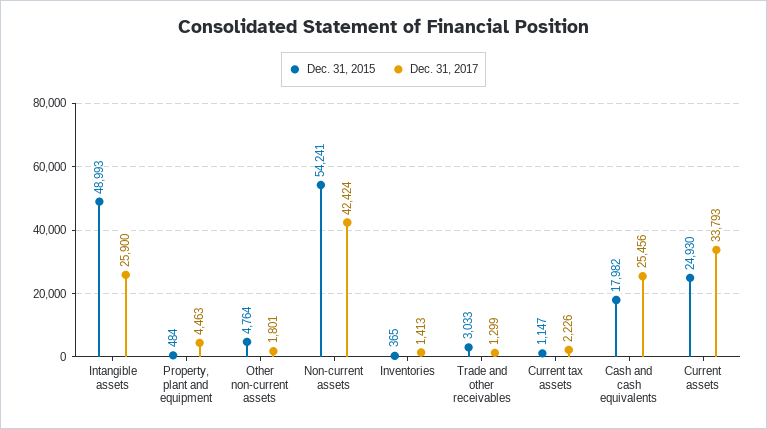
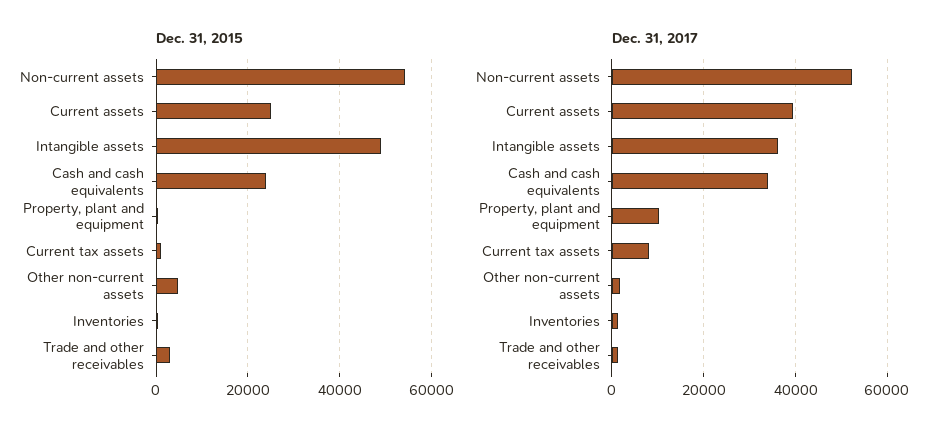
  {
    "Dec. 31, 2015": {
      "Intangible assets": 48993,
      "Property, plant and equipment": 484,
      "Other non-current assets": 4764,
      "Non-current assets": 54241,
      "Inventories": 365,
      "Trade and other receivables": 3033,
      "Current tax assets": 1147,
-     "Cash and cash equivalents": 17982,
+     "Cash and cash equivalents": 24000,
      "Current assets": 24930
    },
    "Dec. 31, 2017": {
-     "Intangible assets": 25900,
+     "Intangible assets": 36000,
-     "Property, plant and equipment": 4463,
+     "Property, plant and equipment": 10000,
      "Other non-current assets": 1801,
-     "Non-current assets": 42424,
+     "Non-current assets": 52000,
      "Inventories": 1413,
      "Trade and other receivables": 1299,
-     "Current tax assets": 2226,
+     "Current tax assets": 8000,
-     "Cash and cash equivalents": 25456,
+     "Cash and cash equivalents": 34000,
-     "Current assets": 33793
+     "Current assets": 40000
    }
  }

